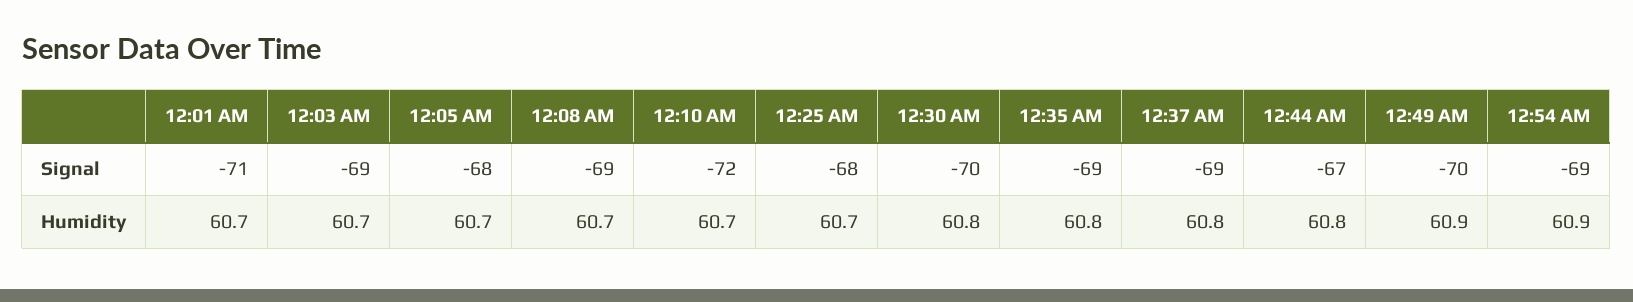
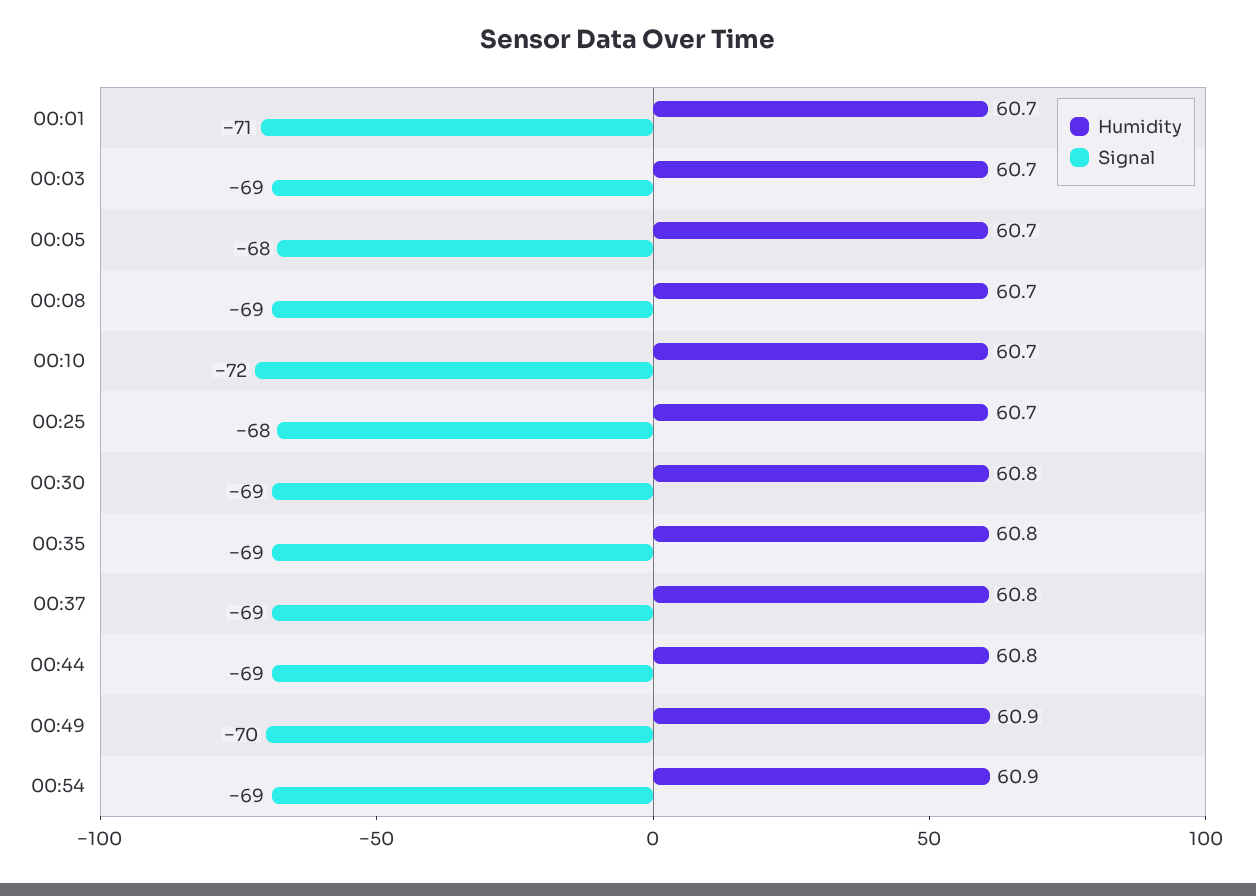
  {
    "Signal": {
      "12:01 AM": -71,
      "12:03 AM": -69,
      "12:05 AM": -68,
      "12:08 AM": -69,
      "12:10 AM": -72,
      "12:25 AM": -68,
-     "12:30 AM": -70,
+     "12:30 AM": -69,
      "12:35 AM": -69,
      "12:37 AM": -69,
-     "12:44 AM": -67,
+     "12:44 AM": -69,
      "12:49 AM": -70,
      "12:54 AM": -69
    },
    "Humidity": {
      "12:01 AM": 60.7,
      "12:03 AM": 60.7,
      "12:05 AM": 60.7,
      "12:08 AM": 60.7,
      "12:10 AM": 60.7,
      "12:25 AM": 60.7,
      "12:30 AM": 60.8,
      "12:35 AM": 60.8,
      "12:37 AM": 60.8,
      "12:44 AM": 60.8,
      "12:49 AM": 60.9,
      "12:54 AM": 60.9
    }
  }

